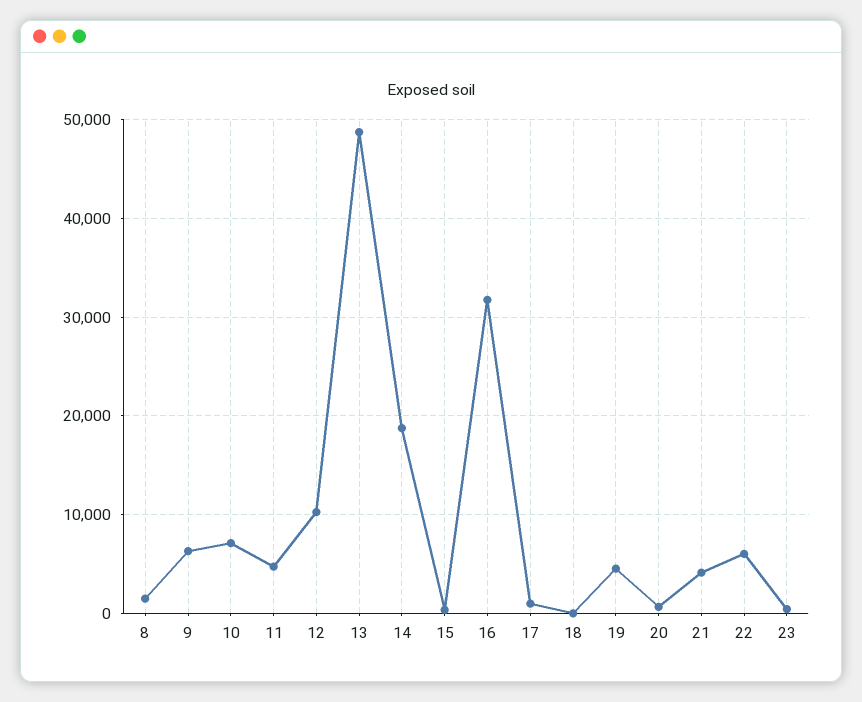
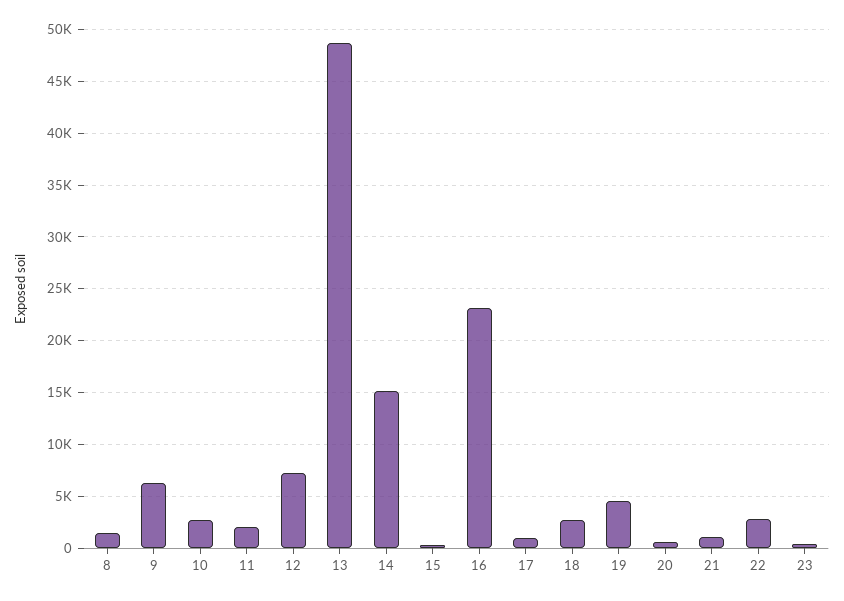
  {
    "8": 1000,
    "9": 6000,
-   "10": 7000,
+   "10": 3000,
-   "11": 5000,
+   "11": 2000,
-   "12": 10000,
+   "12": 7000,
    "13": 49000,
-   "14": 19000,
+   "14": 15000,
    "15": 0,
-   "16": 32000,
+   "16": 23000,
    "17": 1000,
-   "18": 0,
+   "18": 3000,
    "19": 5000,
    "20": 1000,
-   "21": 4000,
+   "21": 1000,
-   "22": 6000,
+   "22": 3000,
    "23": 0
  }

